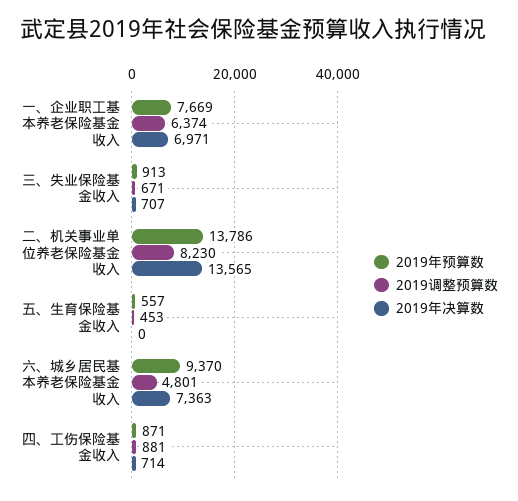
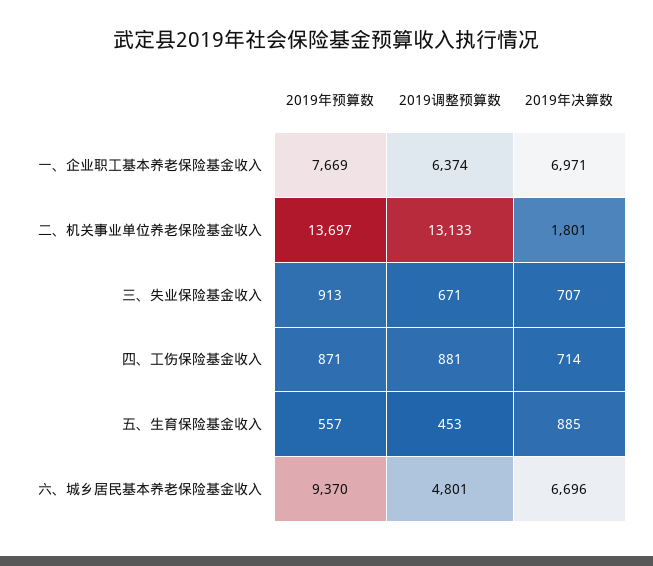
  {
    "2019年预算数": {
      "一、企业职工基本养老保险基金收入": 7669,
      "三、失业保险基金收入": 913,
-     "二、机关事业单位养老保险基金收入": 13786,
+     "二、机关事业单位养老保险基金收入": 13697,
      "五、生育保险基金收入": 557,
      "六、城乡居民基本养老保险基金收入": 9370,
      "四、工伤保险基金收入": 871
    },
    "2019调整预算数": {
      "一、企业职工基本养老保险基金收入": 6374,
      "三、失业保险基金收入": 671,
-     "二、机关事业单位养老保险基金收入": 8230,
+     "二、机关事业单位养老保险基金收入": 13133,
      "五、生育保险基金收入": 453,
      "六、城乡居民基本养老保险基金收入": 4801,
      "四、工伤保险基金收入": 881
    },
    "2019年决算数": {
      "一、企业职工基本养老保险基金收入": 6971,
      "三、失业保险基金收入": 707,
-     "二、机关事业单位养老保险基金收入": 13565,
+     "二、机关事业单位养老保险基金收入": 1801,
-     "五、生育保险基金收入": 0,
+     "五、生育保险基金收入": 885,
-     "六、城乡居民基本养老保险基金收入": 7363,
+     "六、城乡居民基本养老保险基金收入": 6696,
      "四、工伤保险基金收入": 714
    }
  }

